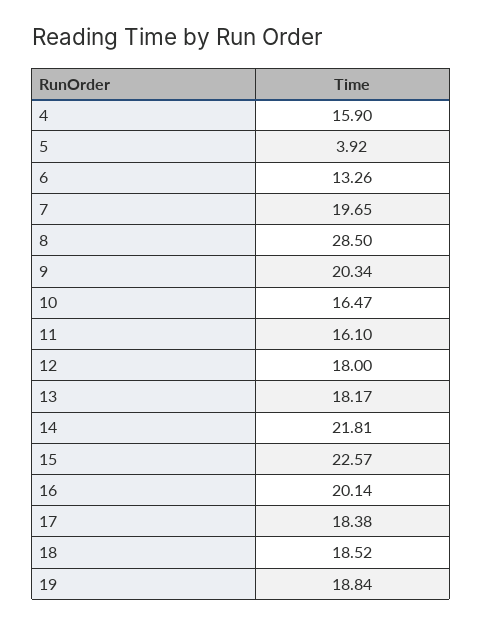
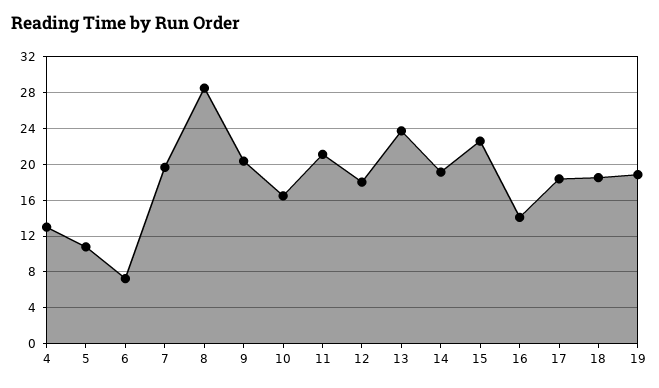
  {
-   "4": 15.9,
+   "4": 13,
-   "5": 3.92,
+   "5": 11,
-   "6": 13.26,
+   "6": 7,
    "7": 19.65,
    "8": 28.5,
    "9": 20.34,
    "10": 16.47,
-   "11": 16.1,
+   "11": 21,
    "12": 18,
-   "13": 18.17,
+   "13": 24,
-   "14": 21.81,
+   "14": 19,
    "15": 22.57,
-   "16": 20.14,
+   "16": 14,
    "17": 18.38,
    "18": 18.52,
    "19": 18.84
  }

